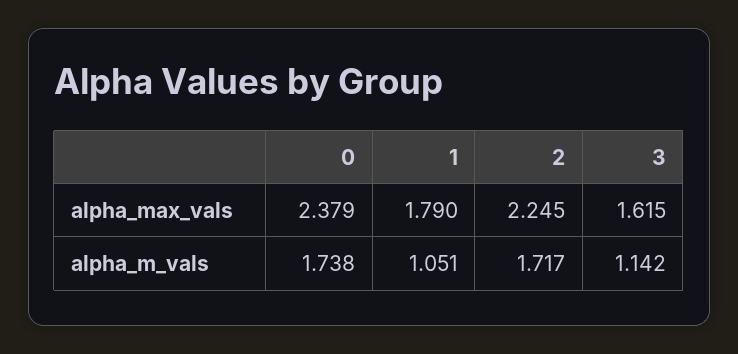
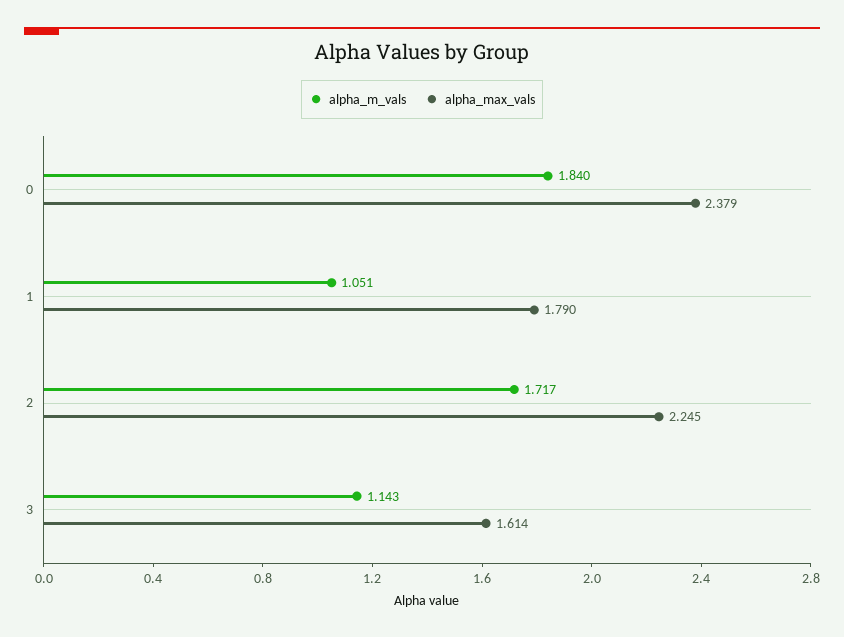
  {
    "alpha_max_vals": {
      "0": 2.379,
      "1": 1.79,
      "2": 2.245,
-     "3": 1.615
+     "3": 1.614
    },
    "alpha_m_vals": {
-     "0": 1.738,
+     "0": 1.84,
      "1": 1.051,
      "2": 1.717,
-     "3": 1.142
+     "3": 1.143
    }
  }

